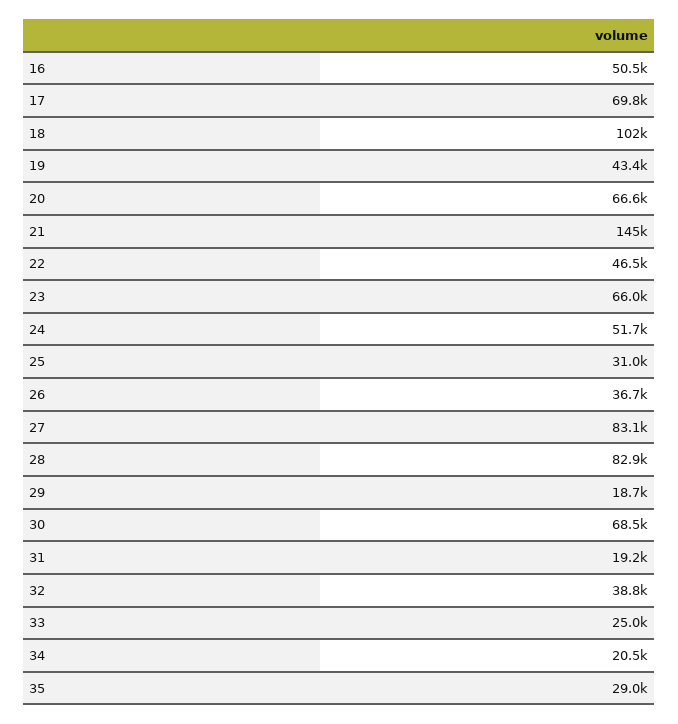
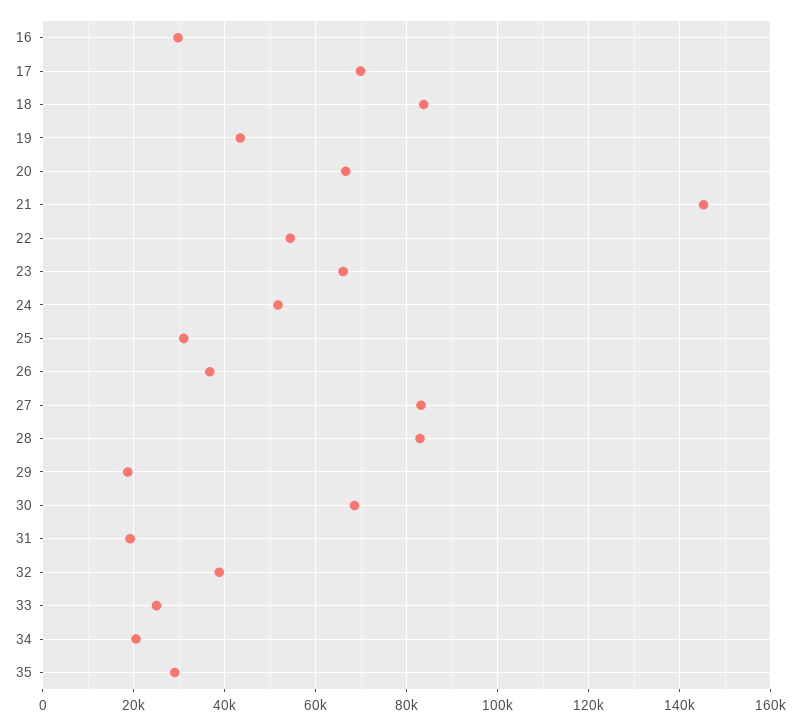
  {
-   "16": 50500,
+   "16": 30000,
    "17": 69800,
-   "18": 102000,
+   "18": 84000,
    "19": 43400,
    "20": 66600,
    "21": 145000,
-   "22": 46500,
+   "22": 54000,
    "23": 66000,
    "24": 51700,
    "25": 31000,
    "26": 36700,
    "27": 83100,
    "28": 82900,
    "29": 18700,
    "30": 68500,
    "31": 19200,
    "32": 38800,
    "33": 25000,
    "34": 20500,
    "35": 29000
  }

